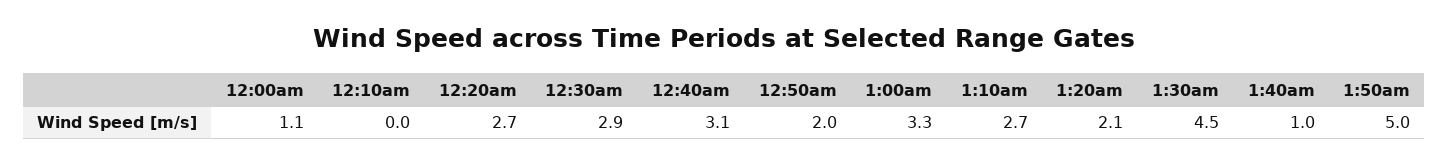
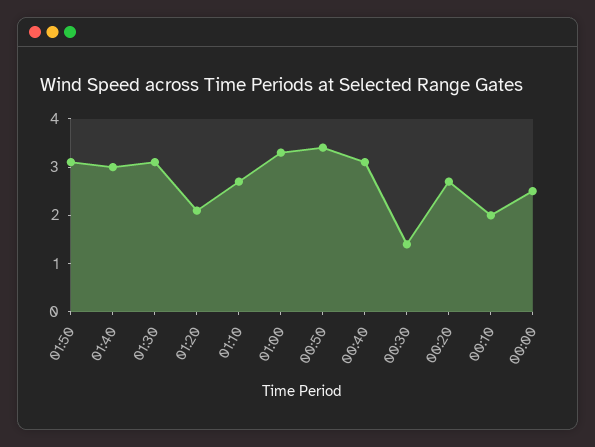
  {
-   "12:00am": 1.1,
+   "12:00am": 2.5,
-   "12:10am": 0,
+   "12:10am": 2,
    "12:20am": 2.7,
-   "12:30am": 2.9,
+   "12:30am": 1.5,
    "12:40am": 3.1,
-   "12:50am": 2,
+   "12:50am": 3.5,
    "1:00am": 3.3,
    "1:10am": 2.7,
    "1:20am": 2.1,
-   "1:30am": 4.5,
+   "1:30am": 3,
-   "1:40am": 1,
+   "1:40am": 3,
-   "1:50am": 5
+   "1:50am": 3
  }

